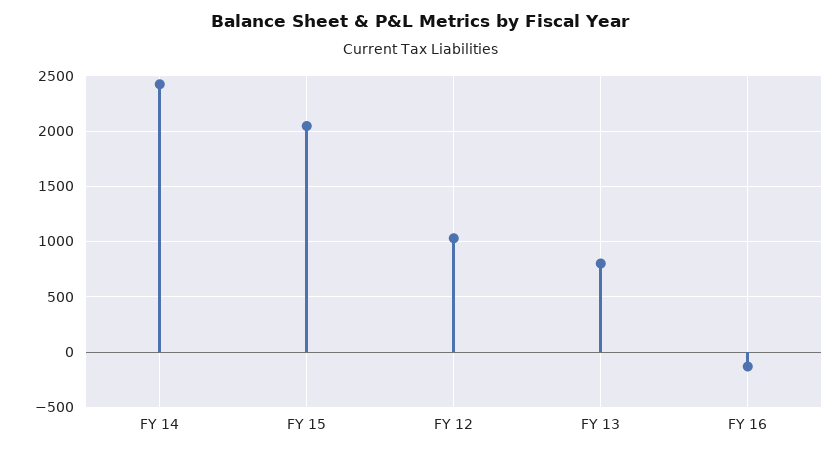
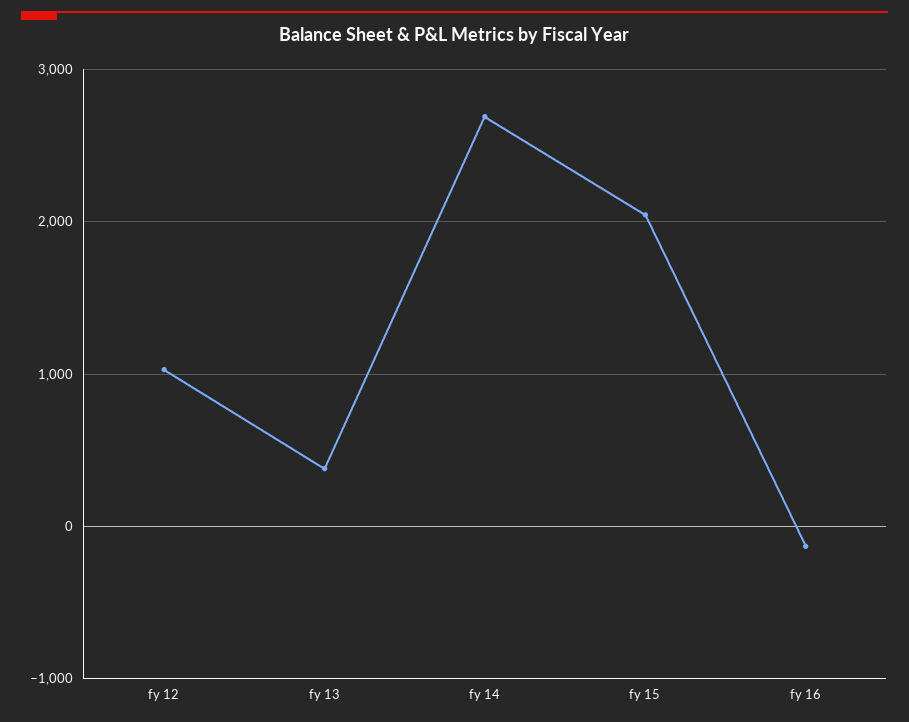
  {
-   "FY 14": 2400,
+   "FY 14": 2700,
    "FY 15": 2000,
    "FY 12": 1000,
-   "FY 13": 800,
+   "FY 13": 400,
    "FY 16": -100
  }

